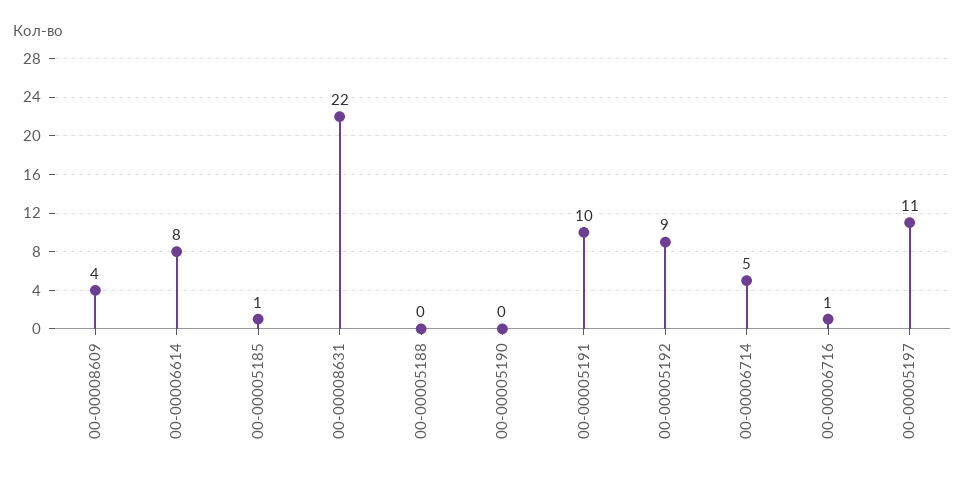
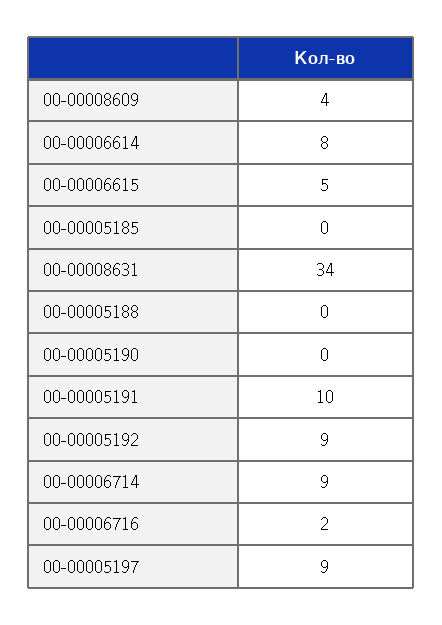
  {
    "00-00008609": 4,
    "00-00006614": 8,
-   "00-00005185": 1,
+   "00-00005185": 0,
-   "00-00008631": 22,
+   "00-00008631": 34,
    "00-00005188": 0,
    "00-00005190": 0,
    "00-00005191": 10,
    "00-00005192": 9,
-   "00-00006714": 5,
+   "00-00006714": 9,
-   "00-00006716": 1,
+   "00-00006716": 2,
-   "00-00005197": 11
+   "00-00005197": 9,
+   "00-00006615": 5
  }

